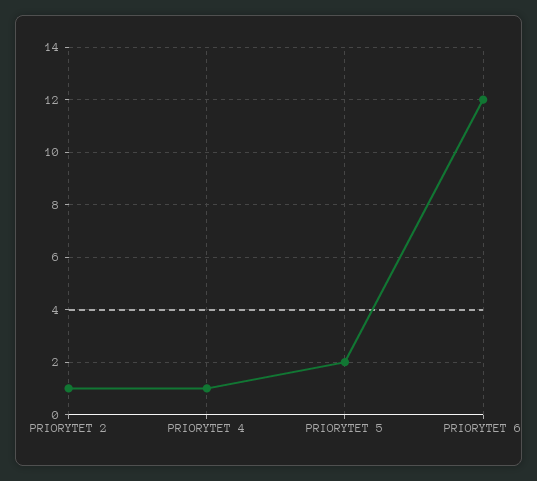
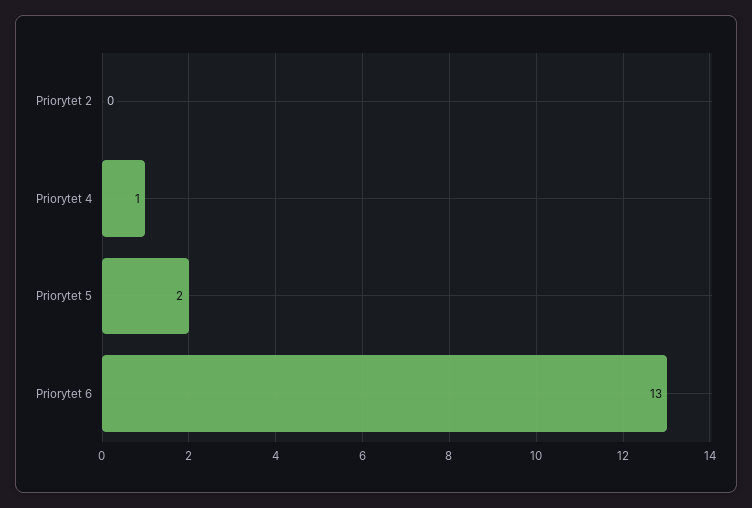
  {
-   "PRIORYTET 2": 1,
+   "PRIORYTET 2": 0,
    "PRIORYTET 4": 1,
    "PRIORYTET 5": 2,
-   "PRIORYTET 6": 12
+   "PRIORYTET 6": 13
  }

